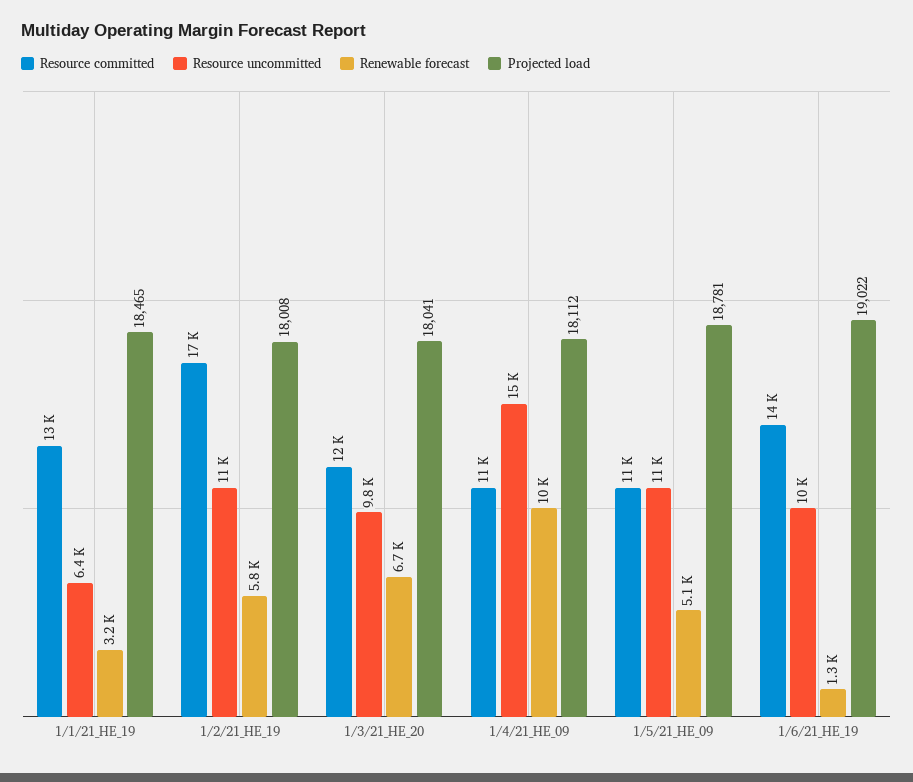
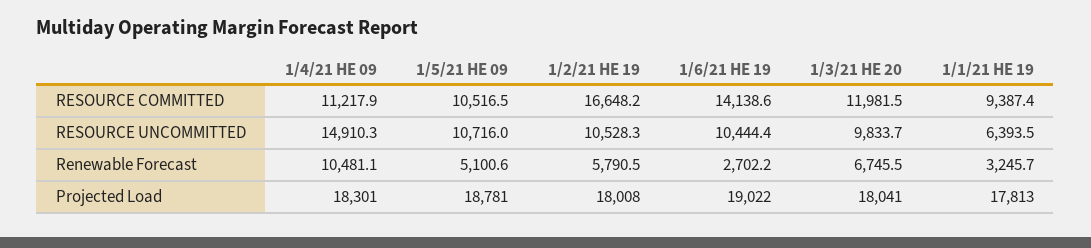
  {
    "Resource committed": {
-     "1/1/21_HE_19": 13000,
+     "1/1/21_HE_19": 9387.4,
      "1/2/21_HE_19": 16648.2,
      "1/3/21_HE_20": 11981.5,
      "1/4/21_HE_09": 11217.9,
      "1/5/21_HE_09": 10516.5,
      "1/6/21_HE_19": 14138.6
    },
    "Resource uncommitted": {
      "1/1/21_HE_19": 6393.5,
      "1/2/21_HE_19": 10528.3,
      "1/3/21_HE_20": 9833.7,
      "1/4/21_HE_09": 14910.3,
      "1/5/21_HE_09": 10716,
      "1/6/21_HE_19": 10444.4
    },
    "Renewable forecast": {
      "1/1/21_HE_19": 3245.7,
      "1/2/21_HE_19": 5790.5,
      "1/3/21_HE_20": 6745.5,
      "1/4/21_HE_09": 10481.1,
      "1/5/21_HE_09": 5100.6,
-     "1/6/21_HE_19": 1300
+     "1/6/21_HE_19": 2702.2
    },
    "Projected load": {
-     "1/1/21_HE_19": 18465,
+     "1/1/21_HE_19": 17813,
      "1/2/21_HE_19": 18008,
      "1/3/21_HE_20": 18041,
-     "1/4/21_HE_09": 18112,
+     "1/4/21_HE_09": 18301,
      "1/5/21_HE_09": 18781,
      "1/6/21_HE_19": 19022
    }
  }

